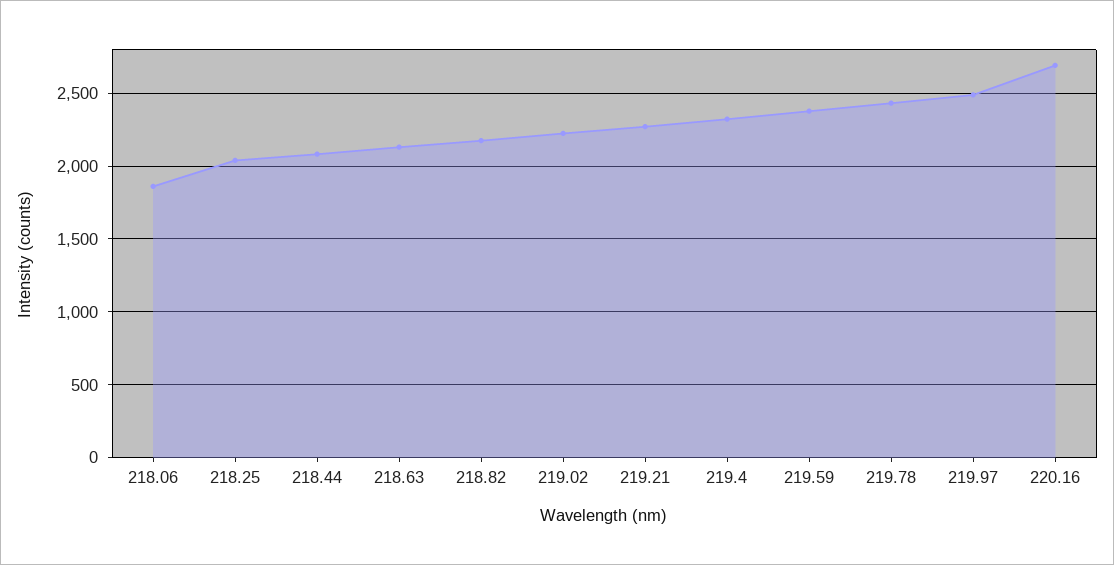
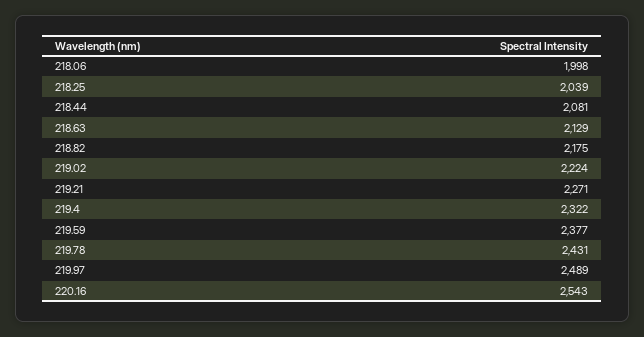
  {
-   "218.06": 1850,
+   "218.06": 1998,
    "218.25": 2039,
    "218.44": 2081,
    "218.63": 2129,
    "218.82": 2175,
    "219.02": 2224,
    "219.21": 2271,
    "219.4": 2322,
    "219.59": 2377,
    "219.78": 2431,
    "219.97": 2489,
-   "220.16": 2700
+   "220.16": 2543
  }

